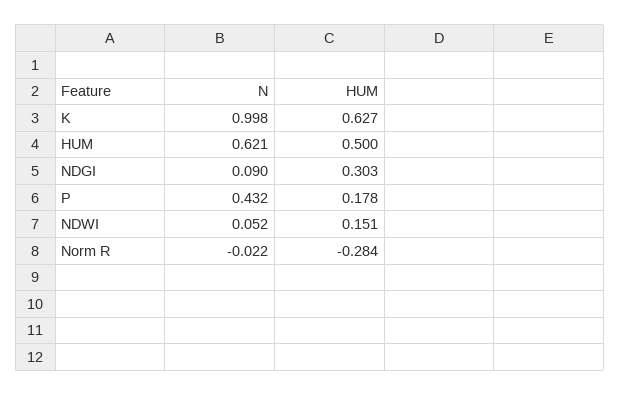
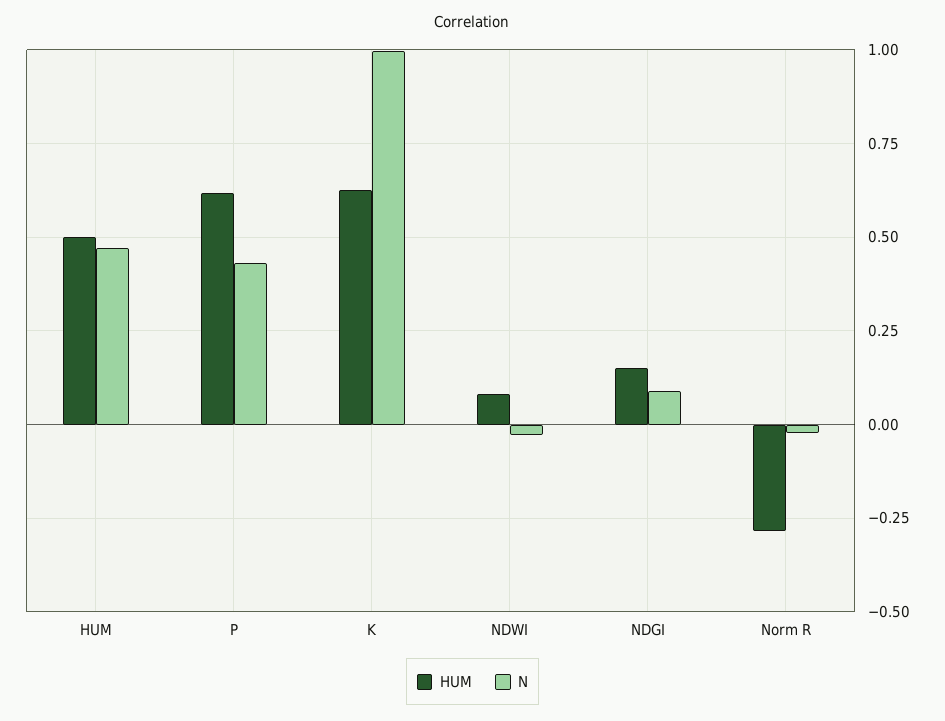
  {
    "N": {
      "K": 0.998,
-     "HUM": 0.621,
+     "HUM": 0.475,
      "NDGI": 0.09,
      "P": 0.432,
-     "NDWI": 0.052,
+     "NDWI": -0.025,
      "Norm R": -0.022
    },
    "HUM": {
      "K": 0.627,
      "HUM": 0.5,
-     "NDGI": 0.303,
+     "NDGI": 0.15,
-     "P": 0.178,
+     "P": 0.625,
-     "NDWI": 0.151,
+     "NDWI": 0.075,
      "Norm R": -0.284
    }
  }

